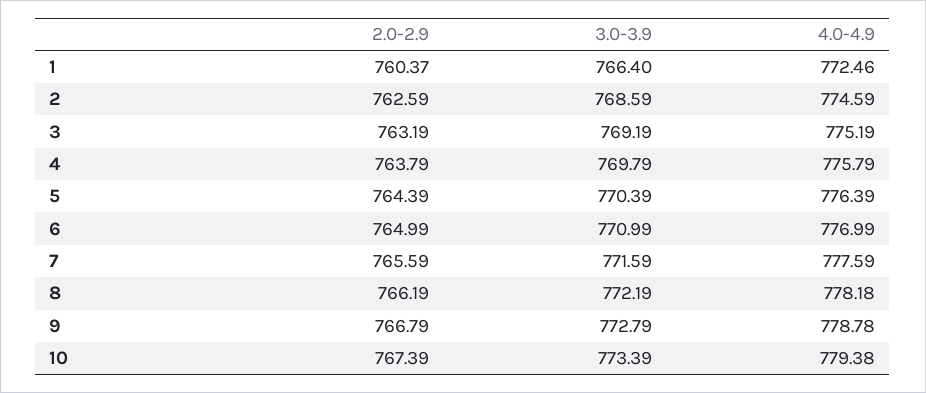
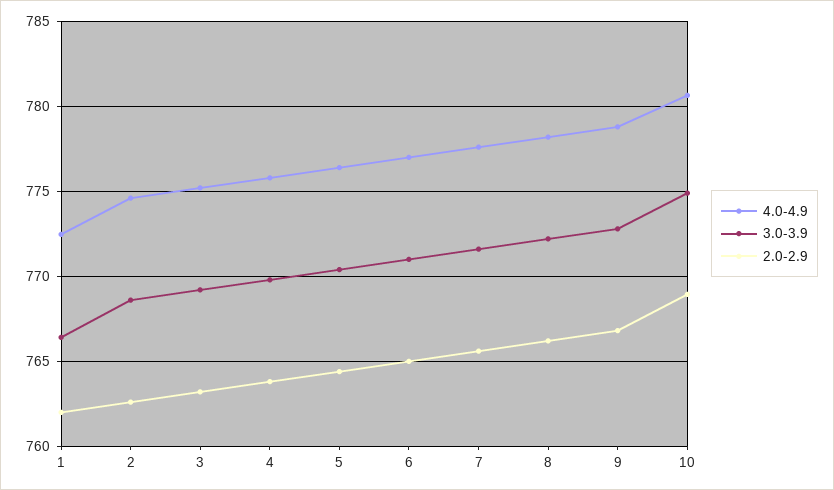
  {
    "2.0-2.9": {
-     "1": 760.37,
+     "1": 762,
      "2": 762.59,
      "3": 763.19,
      "4": 763.79,
      "5": 764.39,
      "6": 764.99,
      "7": 765.59,
      "8": 766.19,
      "9": 766.79,
-     "10": 767.39
+     "10": 769
    },
    "3.0-3.9": {
      "1": 766.4,
      "2": 768.59,
      "3": 769.19,
      "4": 769.79,
      "5": 770.39,
      "6": 770.99,
      "7": 771.59,
      "8": 772.19,
      "9": 772.79,
-     "10": 773.39
+     "10": 775
    },
    "4.0-4.9": {
      "1": 772.46,
      "2": 774.59,
      "3": 775.19,
      "4": 775.79,
      "5": 776.39,
      "6": 776.99,
      "7": 777.59,
      "8": 778.18,
      "9": 778.78,
-     "10": 779.38
+     "10": 780.5
    }
  }

